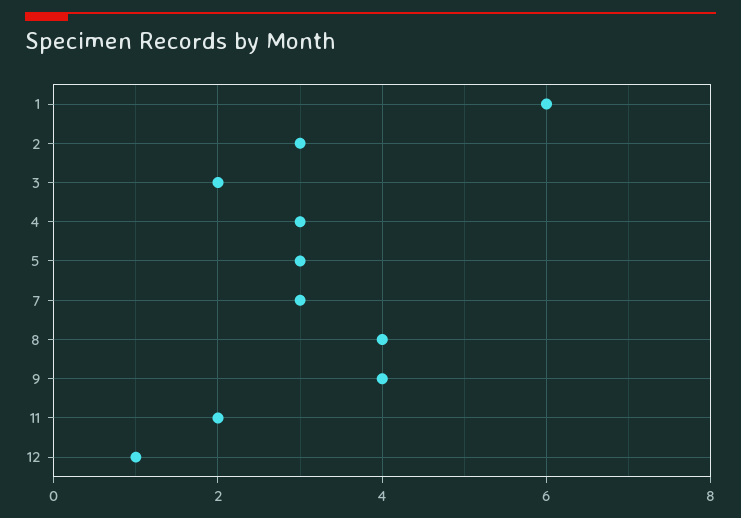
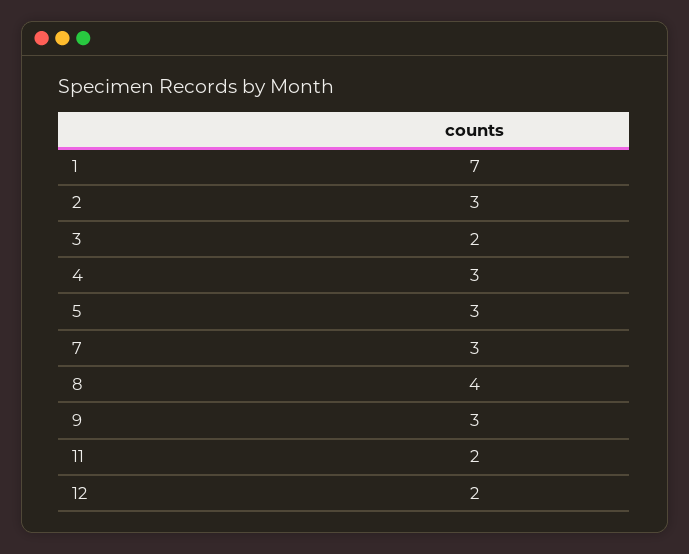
  {
-   "1": 6,
+   "1": 7,
    "2": 3,
    "3": 2,
    "4": 3,
    "5": 3,
    "7": 3,
    "8": 4,
-   "9": 4,
+   "9": 3,
    "11": 2,
-   "12": 1
+   "12": 2
  }

